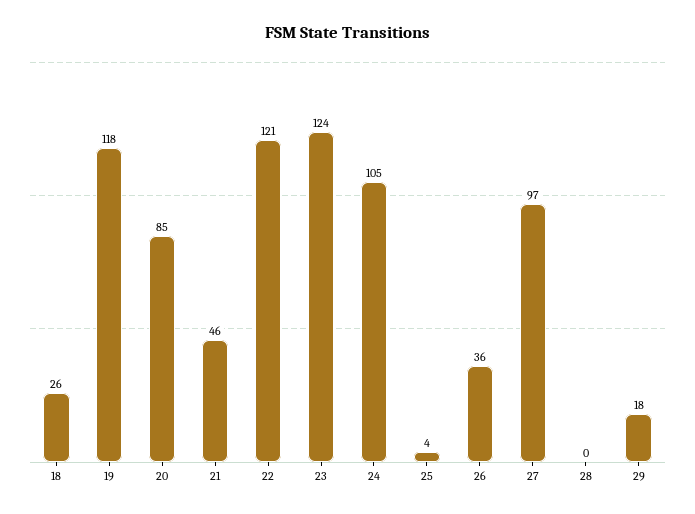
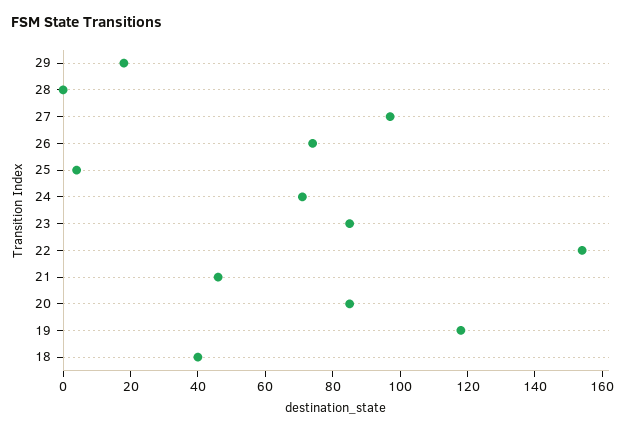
  {
-   "18": 26,
+   "18": 40,
    "19": 118,
    "20": 85,
    "21": 46,
-   "22": 121,
+   "22": 155,
-   "23": 124,
+   "23": 85,
-   "24": 105,
+   "24": 70,
    "25": 4,
-   "26": 36,
+   "26": 75,
    "27": 97,
    "28": 0,
    "29": 18
  }

